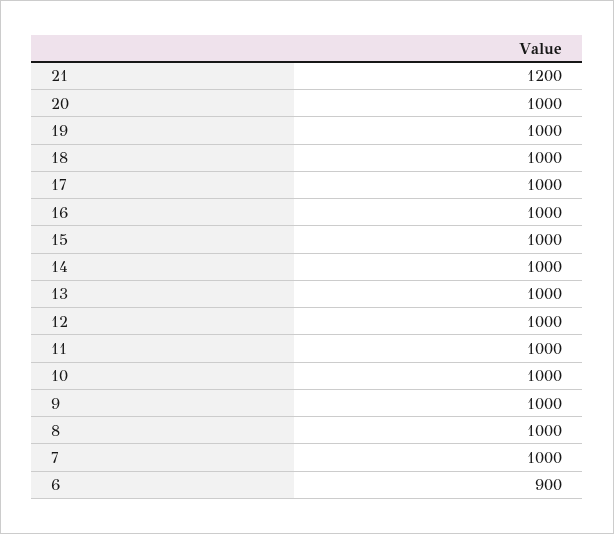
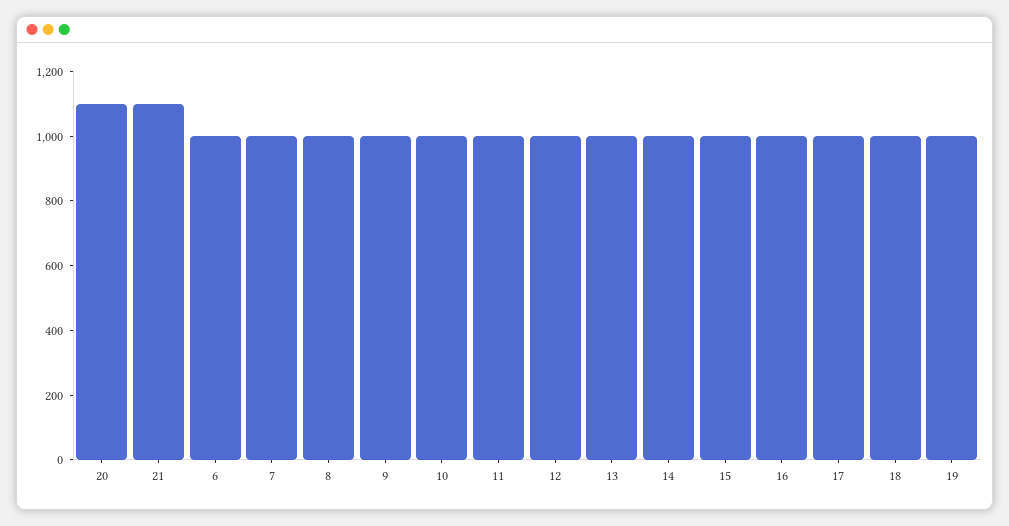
  {
-   "21": 1200,
+   "21": 1100,
-   "20": 1000,
+   "20": 1100,
    "19": 1000,
    "18": 1000,
    "17": 1000,
    "16": 1000,
    "15": 1000,
    "14": 1000,
    "13": 1000,
    "12": 1000,
    "11": 1000,
    "10": 1000,
    "9": 1000,
    "8": 1000,
    "7": 1000,
-   "6": 900
+   "6": 1000
  }

